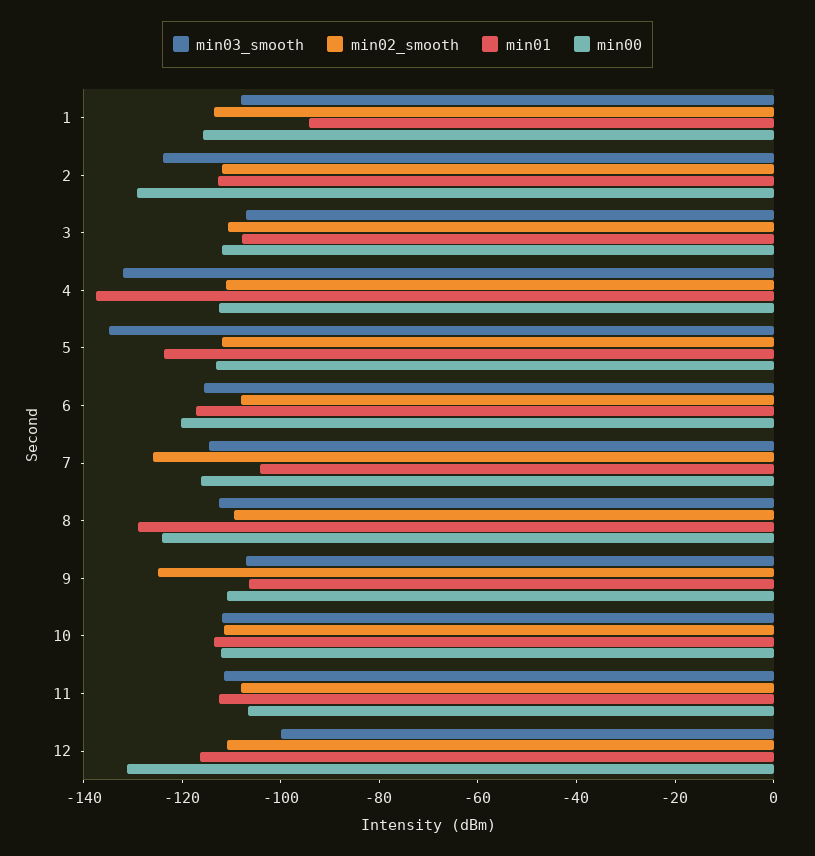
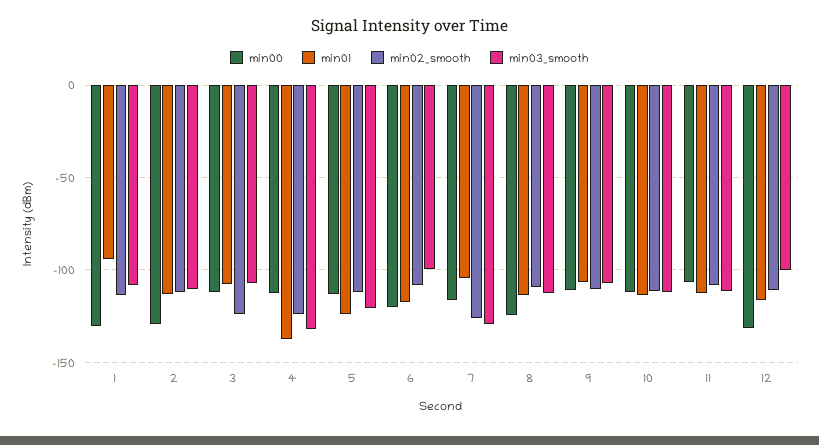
  {
    "min03_smooth": {
      "1": -110,
-     "2": -125,
+     "2": -110,
      "3": -105,
      "4": -130,
-     "5": -135,
+     "5": -120,
-     "6": -115,
+     "6": -100,
-     "7": -115,
+     "7": -130,
      "8": -115,
      "9": -105,
      "10": -110,
      "11": -110,
      "12": -100
    },
    "min02_smooth": {
      "1": -115,
      "2": -110,
-     "3": -110,
+     "3": -125,
-     "4": -110,
+     "4": -125,
      "5": -110,
      "6": -110,
      "7": -125,
      "8": -110,
-     "9": -125,
+     "9": -110,
      "10": -110,
      "11": -110,
      "12": -110
    },
    "min01": {
      "1": -95,
      "2": -115,
      "3": -110,
      "4": -140,
      "5": -125,
      "6": -115,
      "7": -105,
-     "8": -130,
+     "8": -115,
      "9": -105,
      "10": -115,
      "11": -115,
      "12": -115
    },
    "min00": {
-     "1": -115,
+     "1": -130,
      "2": -130,
      "3": -110,
      "4": -115,
      "5": -115,
      "6": -120,
      "7": -115,
      "8": -125,
      "9": -110,
      "10": -110,
      "11": -105,
      "12": -130
    }
  }

